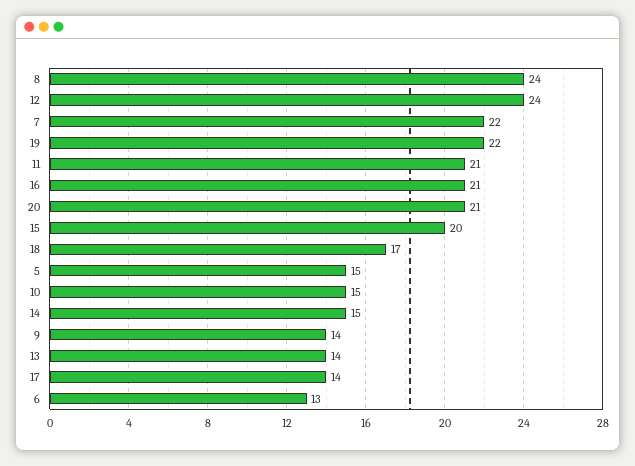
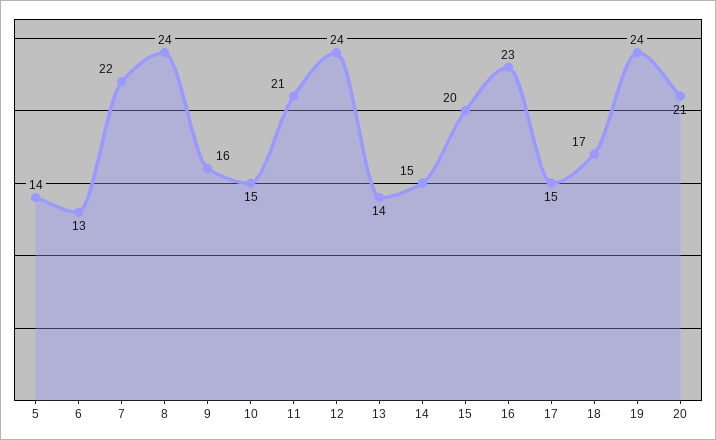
  {
    "8": 24,
    "12": 24,
    "7": 22,
-   "19": 22,
+   "19": 24,
    "11": 21,
-   "16": 21,
+   "16": 23,
    "20": 21,
    "15": 20,
    "18": 17,
-   "5": 15,
+   "5": 14,
    "10": 15,
    "14": 15,
-   "9": 14,
+   "9": 16,
    "13": 14,
-   "17": 14,
+   "17": 15,
    "6": 13
  }

